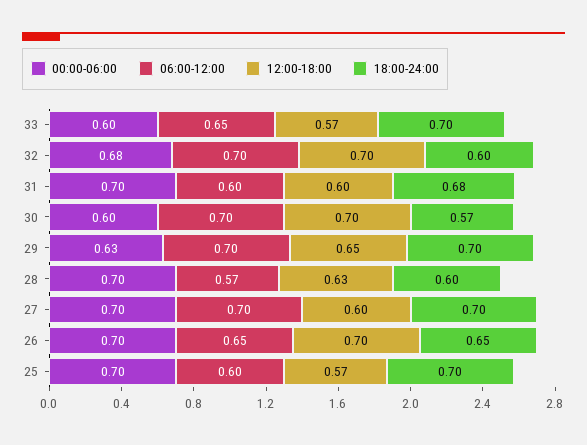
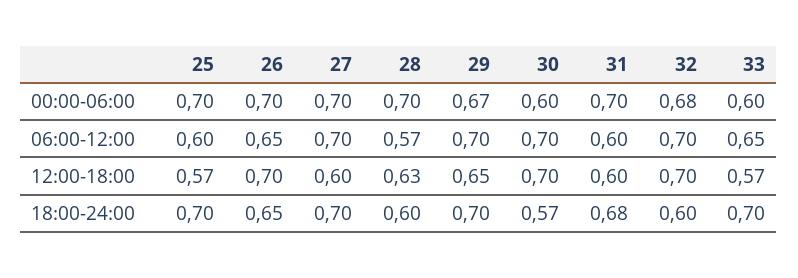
  {
    "00:00-06:00": {
      "33": 0.6,
      "32": 0.68,
      "31": 0.7,
      "30": 0.6,
-     "29": 0.63,
+     "29": 0.67,
      "28": 0.7,
      "27": 0.7,
      "26": 0.7,
      "25": 0.7
    },
    "06:00-12:00": {
      "33": 0.65,
      "32": 0.7,
      "31": 0.6,
      "30": 0.7,
      "29": 0.7,
      "28": 0.57,
      "27": 0.7,
      "26": 0.65,
      "25": 0.6
    },
    "12:00-18:00": {
      "33": 0.57,
      "32": 0.7,
      "31": 0.6,
      "30": 0.7,
      "29": 0.65,
      "28": 0.63,
      "27": 0.6,
      "26": 0.7,
      "25": 0.57
    },
    "18:00-24:00": {
      "33": 0.7,
      "32": 0.6,
      "31": 0.68,
      "30": 0.57,
      "29": 0.7,
      "28": 0.6,
      "27": 0.7,
      "26": 0.65,
      "25": 0.7
    }
  }

